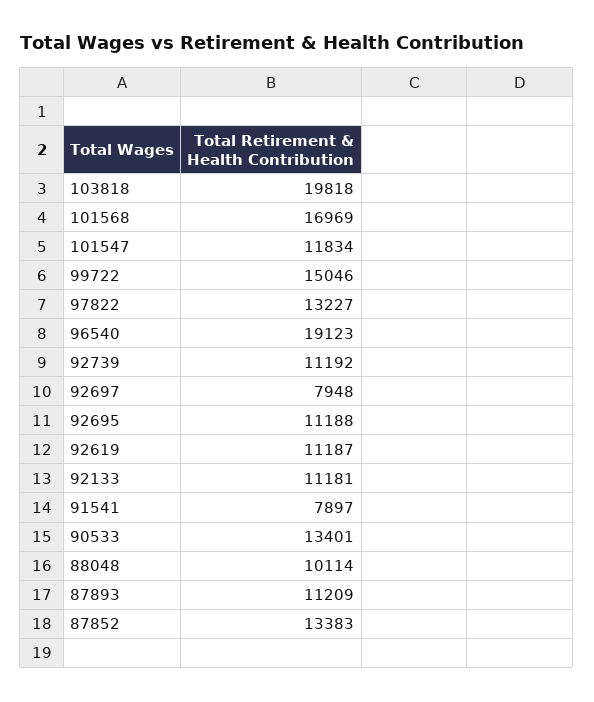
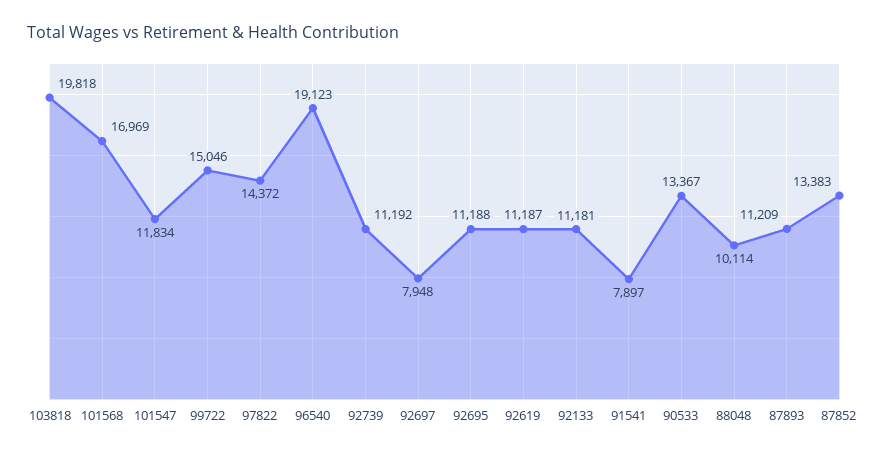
  {
    "103818": 19818,
    "101568": 16969,
    "101547": 11834,
    "99722": 15046,
-   "97822": 13227,
+   "97822": 14372,
    "96540": 19123,
    "92739": 11192,
    "92697": 7948,
    "92695": 11188,
    "92619": 11187,
    "92133": 11181,
    "91541": 7897,
-   "90533": 13401,
+   "90533": 13367,
    "88048": 10114,
    "87893": 11209,
    "87852": 13383
  }

